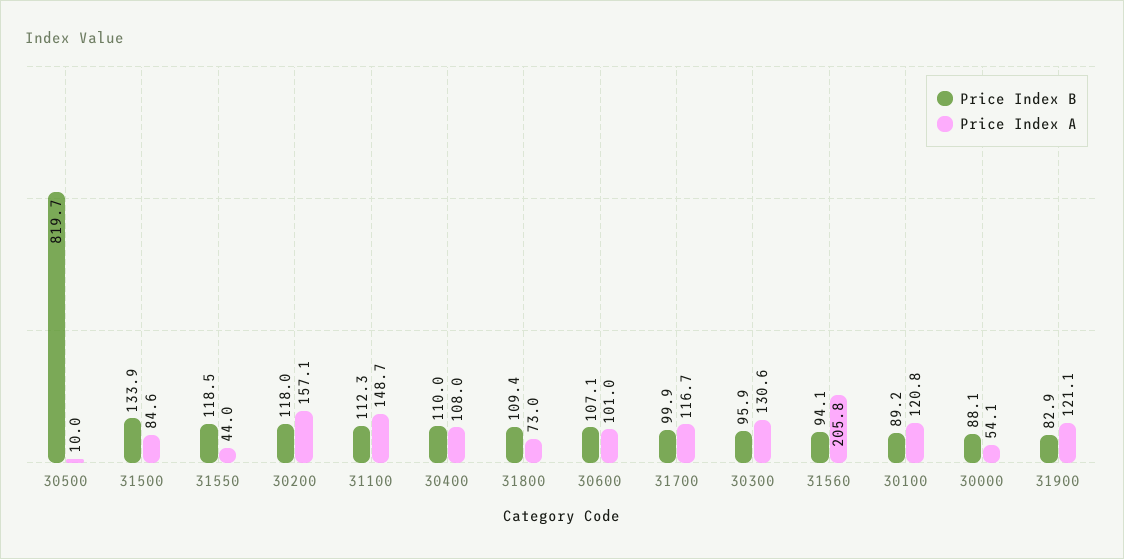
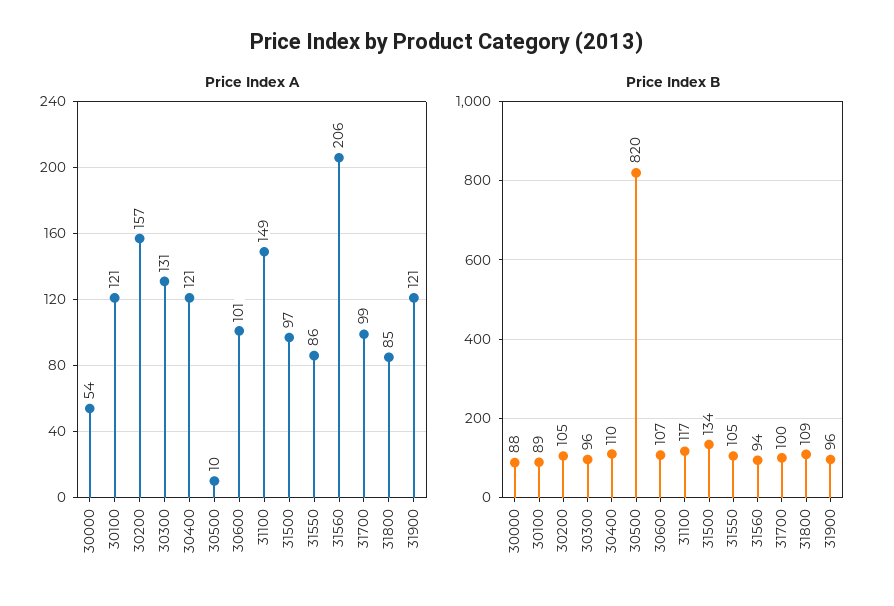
  {
    "Price Index B": {
      "30500": 819.7,
      "31500": 133.9,
-     "31550": 118.5,
+     "31550": 105,
-     "30200": 118,
+     "30200": 105,
-     "31100": 112.3,
+     "31100": 117,
      "30400": 110,
      "31800": 109.4,
      "30600": 107.1,
      "31700": 99.9,
      "30300": 95.9,
      "31560": 94.1,
      "30100": 89.2,
      "30000": 88.1,
-     "31900": 82.9
+     "31900": 96
    },
    "Price Index A": {
      "30500": 10,
-     "31500": 84.6,
+     "31500": 97,
-     "31550": 44,
+     "31550": 86,
      "30200": 157.1,
      "31100": 148.7,
-     "30400": 108,
+     "30400": 121,
-     "31800": 73,
+     "31800": 85,
      "30600": 101,
-     "31700": 116.7,
+     "31700": 99,
      "30300": 130.6,
      "31560": 205.8,
      "30100": 120.8,
      "30000": 54.1,
      "31900": 121.1
    }
  }

